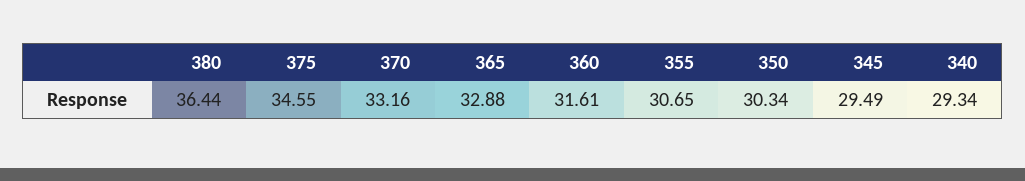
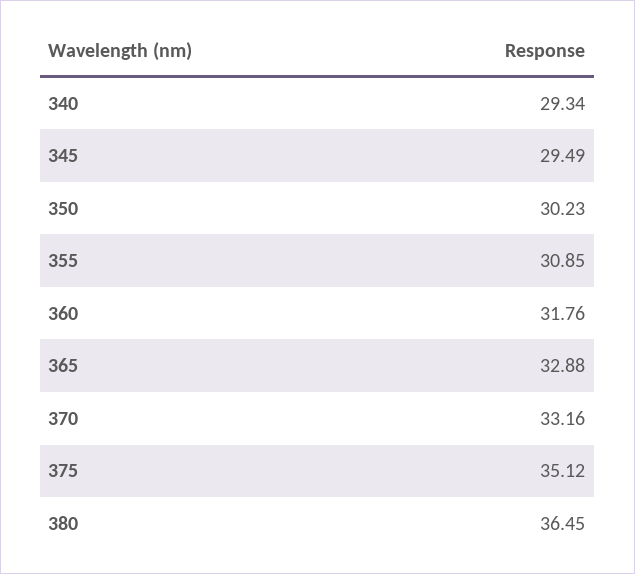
  {
-   "380": 36.44,
+   "380": 36.45,
-   "375": 34.55,
+   "375": 35.12,
    "370": 33.16,
    "365": 32.88,
-   "360": 31.61,
+   "360": 31.76,
-   "355": 30.65,
+   "355": 30.85,
-   "350": 30.34,
+   "350": 30.23,
    "345": 29.49,
    "340": 29.34
  }

